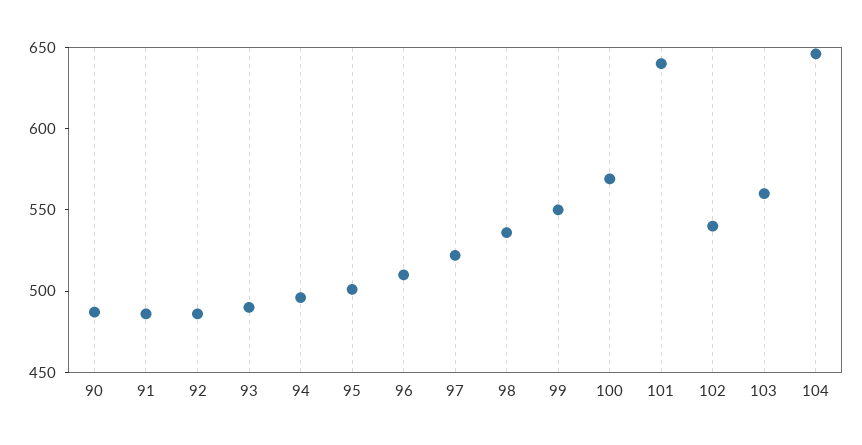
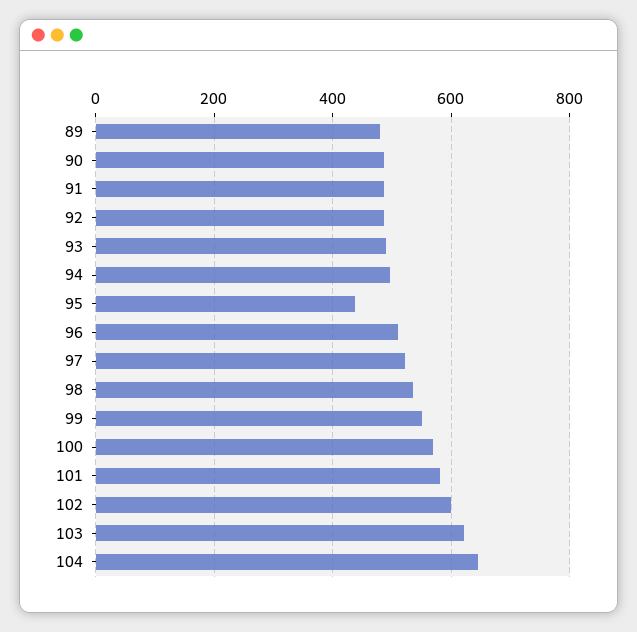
  {
    "90": 490,
    "91": 490,
    "92": 490,
    "93": 490,
    "94": 500,
-   "95": 500,
+   "95": 440,
    "96": 510,
    "97": 520,
    "98": 540,
    "99": 550,
    "100": 570,
-   "101": 640,
+   "101": 580,
-   "102": 540,
+   "102": 600,
-   "103": 560,
+   "103": 620,
-   "104": 650
+   "104": 650,
+   "89": 480
  }

